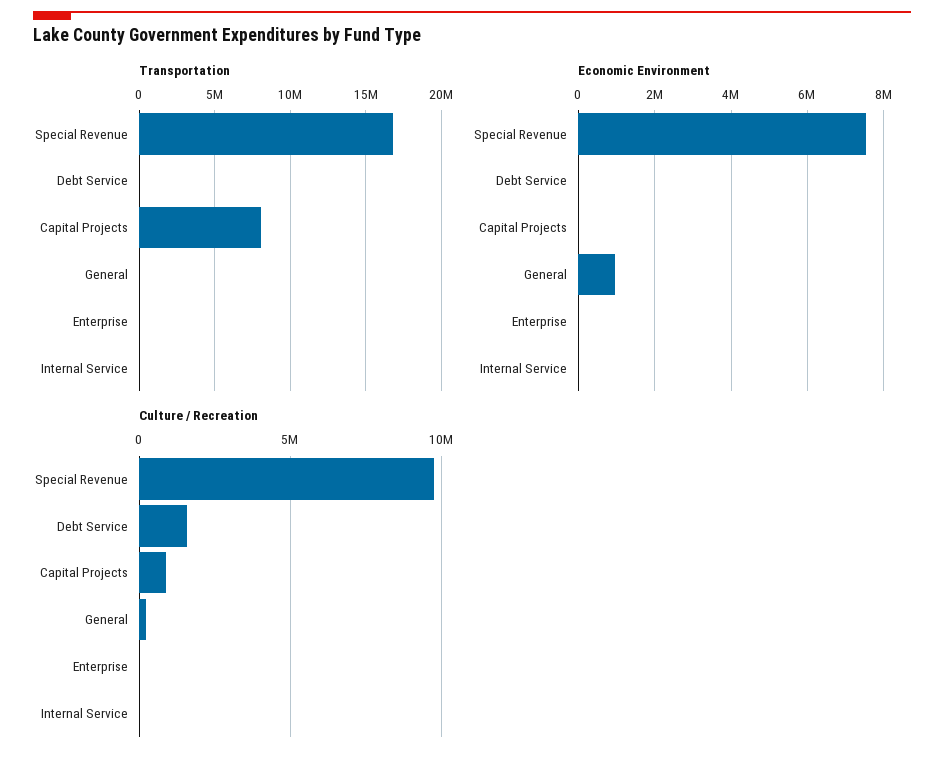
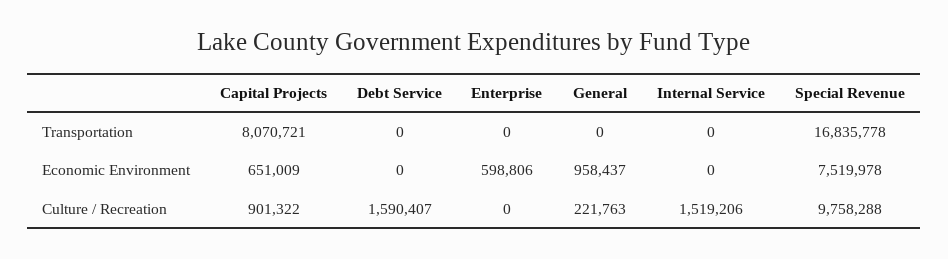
  {
    "Transportation": {
      "Special Revenue": 16835778,
      "Debt Service": 0,
      "Capital Projects": 8070721,
      "General": 0,
      "Enterprise": 0,
      "Internal Service": 0
    },
    "Economic Environment": {
      "Special Revenue": 7519978,
      "Debt Service": 0,
-     "Capital Projects": 0,
+     "Capital Projects": 651009,
      "General": 958437,
-     "Enterprise": 0,
+     "Enterprise": 598806,
      "Internal Service": 0
    },
    "Culture / Recreation": {
      "Special Revenue": 9758288,
      "Debt Service": 1590407,
      "Capital Projects": 901322,
      "General": 221763,
      "Enterprise": 0,
-     "Internal Service": 0
+     "Internal Service": 1519206
    }
  }

